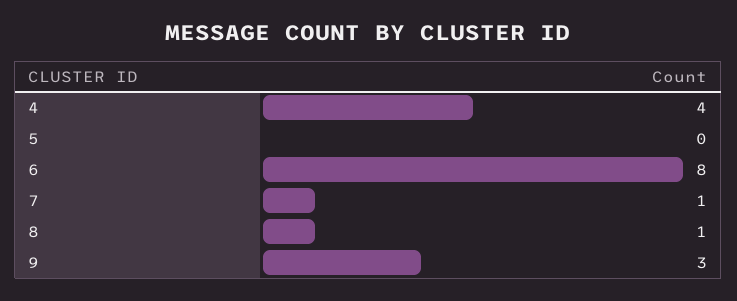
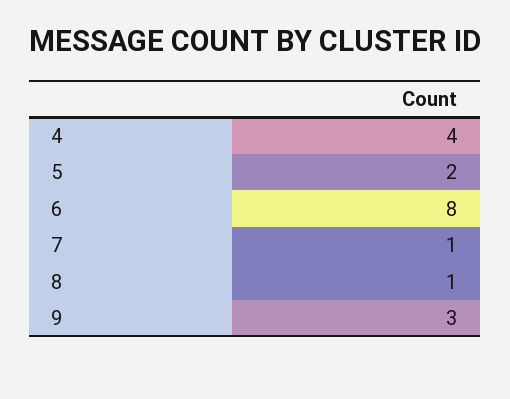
  {
    "4": 4,
-   "5": 0,
+   "5": 2,
    "6": 8,
    "7": 1,
    "8": 1,
    "9": 3
  }

